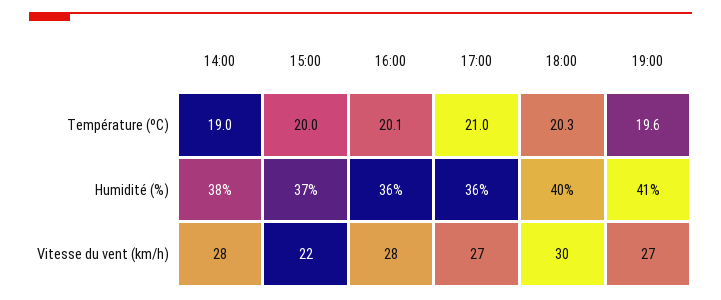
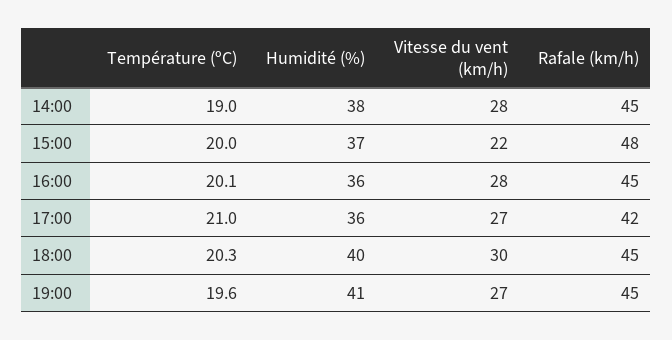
  {
    "14:00": {
      "Température (ºC)": 19,
      "Humidité (%)": 38,
-     "Vitesse du vent (km/h)": 28
+     "Vitesse du vent (km/h)": 28,
+     "Rafale (km/h)": 45
    },
    "15:00": {
      "Température (ºC)": 20,
      "Humidité (%)": 37,
-     "Vitesse du vent (km/h)": 22
+     "Vitesse du vent (km/h)": 22,
+     "Rafale (km/h)": 48
    },
    "16:00": {
      "Température (ºC)": 20.1,
      "Humidité (%)": 36,
-     "Vitesse du vent (km/h)": 28
+     "Vitesse du vent (km/h)": 28,
+     "Rafale (km/h)": 45
    },
    "17:00": {
      "Température (ºC)": 21,
      "Humidité (%)": 36,
-     "Vitesse du vent (km/h)": 27
+     "Vitesse du vent (km/h)": 27,
+     "Rafale (km/h)": 42
    },
    "18:00": {
      "Température (ºC)": 20.3,
      "Humidité (%)": 40,
-     "Vitesse du vent (km/h)": 30
+     "Vitesse du vent (km/h)": 30,
+     "Rafale (km/h)": 45
    },
    "19:00": {
      "Température (ºC)": 19.6,
      "Humidité (%)": 41,
-     "Vitesse du vent (km/h)": 27
+     "Vitesse du vent (km/h)": 27,
+     "Rafale (km/h)": 45
    }
  }

